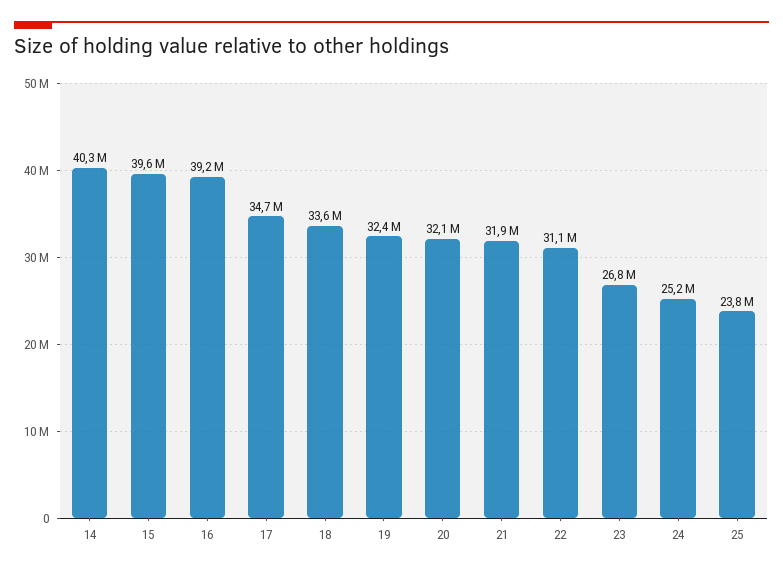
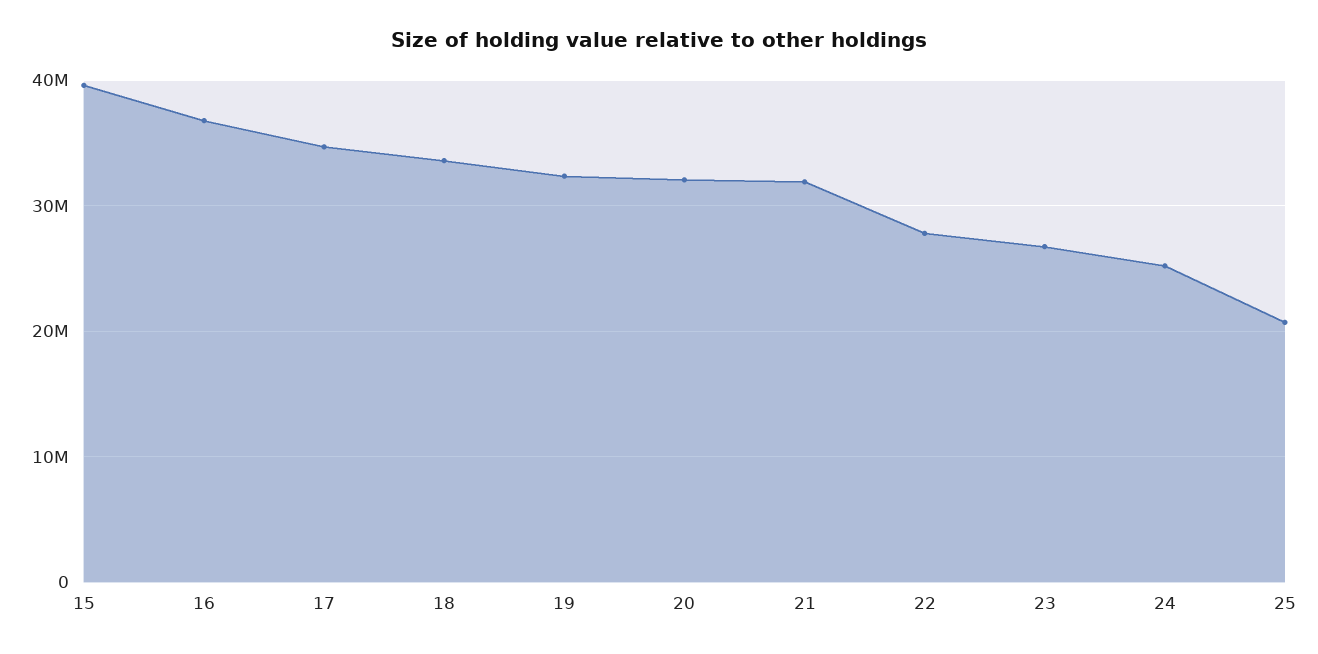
  {
-   "14": 40300000,
    "15": 39600000,
-   "16": 39200000,
+   "16": 37000000,
    "17": 34700000,
    "18": 33600000,
    "19": 32400000,
    "20": 32100000,
    "21": 31900000,
-   "22": 31100000,
+   "22": 28000000,
    "23": 26800000,
    "24": 25200000,
-   "25": 23800000
+   "25": 21000000
  }

